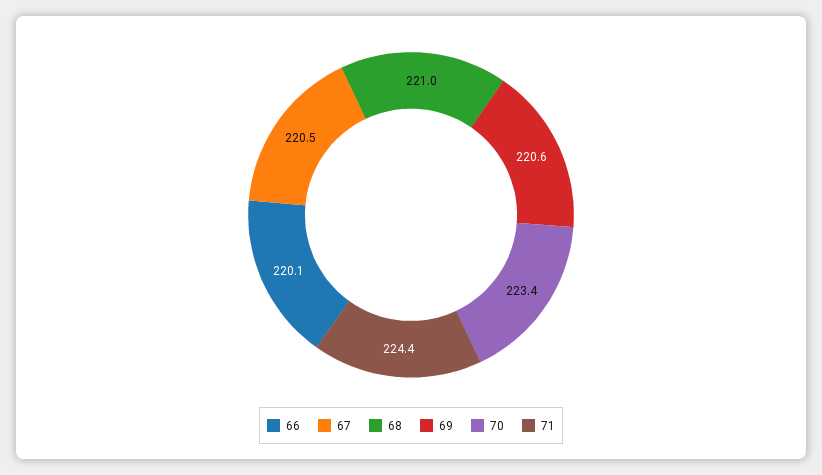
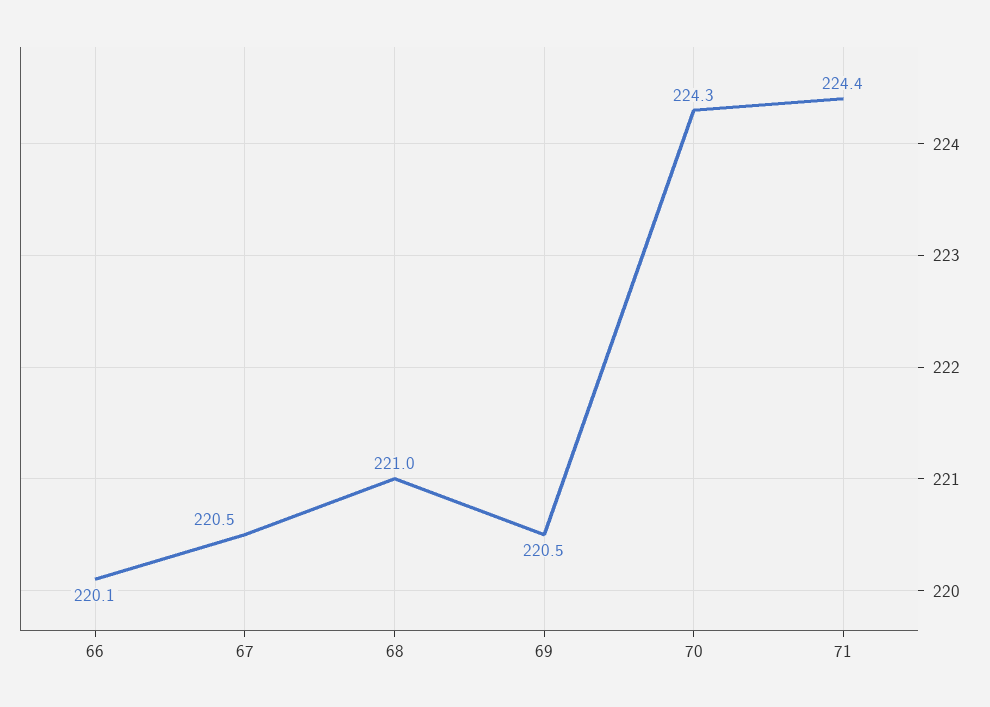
  {
    "66": 220.1,
    "67": 220.5,
    "68": 221,
-   "69": 220.6,
+   "69": 220.5,
-   "70": 223.4,
+   "70": 224.3,
    "71": 224.4
  }

